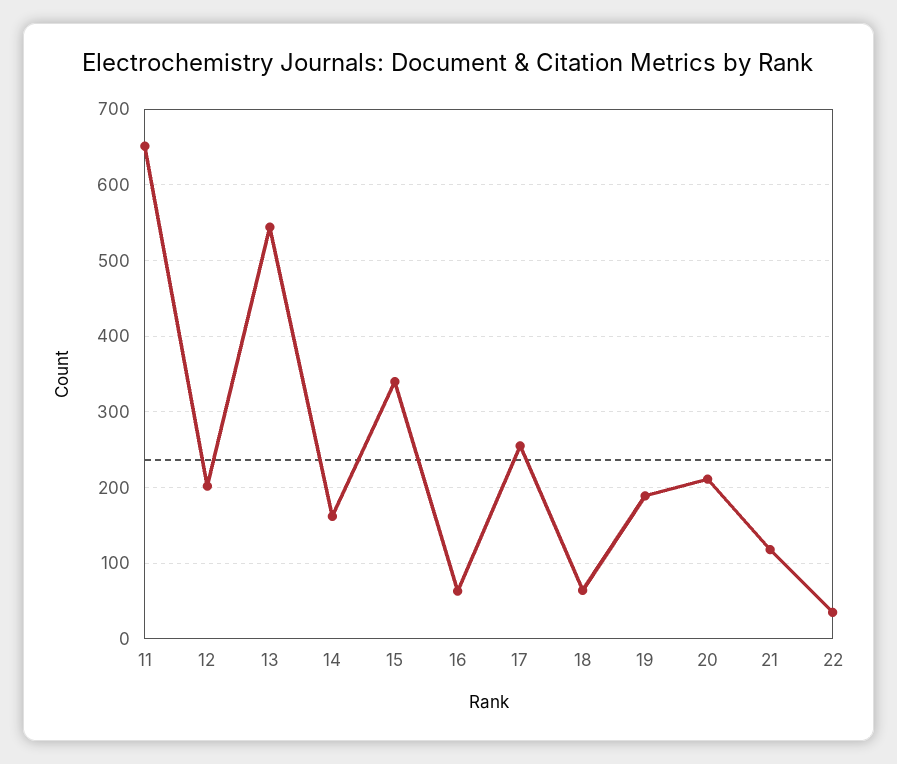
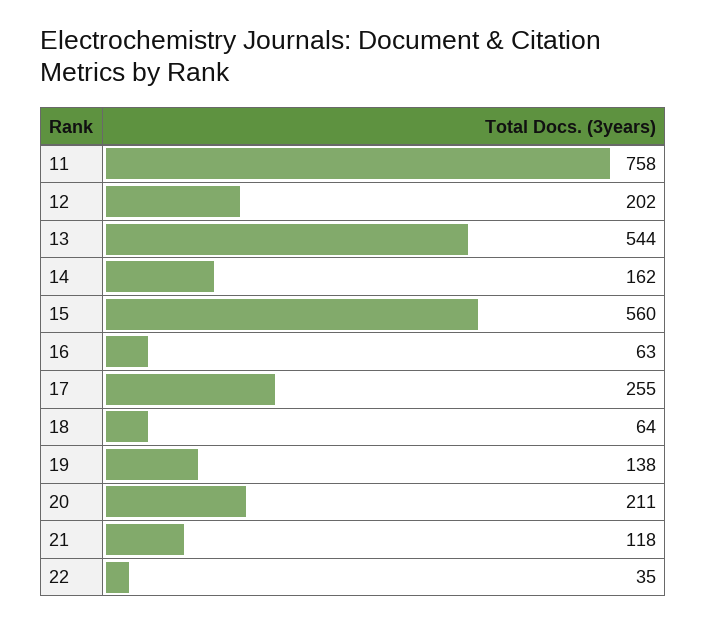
  {
-   "11": 650,
+   "11": 758,
    "12": 202,
    "13": 544,
    "14": 162,
-   "15": 340,
+   "15": 560,
    "16": 63,
    "17": 255,
    "18": 64,
-   "19": 190,
+   "19": 138,
    "20": 211,
    "21": 118,
    "22": 35
  }

